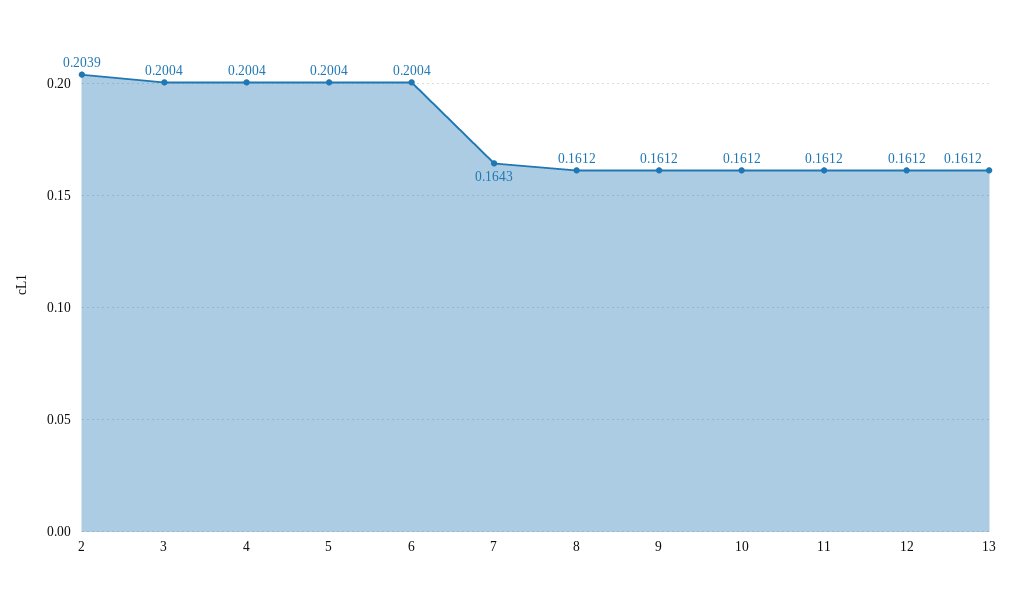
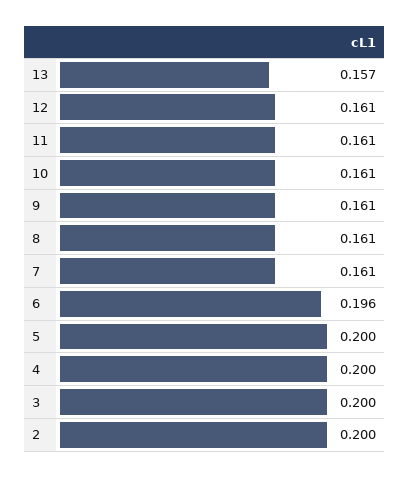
  {
-   "2": 0.2039,
+   "2": 0.2,
    "3": 0.2004,
    "4": 0.2004,
    "5": 0.2004,
-   "6": 0.2004,
+   "6": 0.196,
-   "7": 0.1643,
+   "7": 0.161,
    "8": 0.1612,
    "9": 0.1612,
    "10": 0.1612,
    "11": 0.1612,
    "12": 0.1612,
-   "13": 0.1612
+   "13": 0.157
  }

